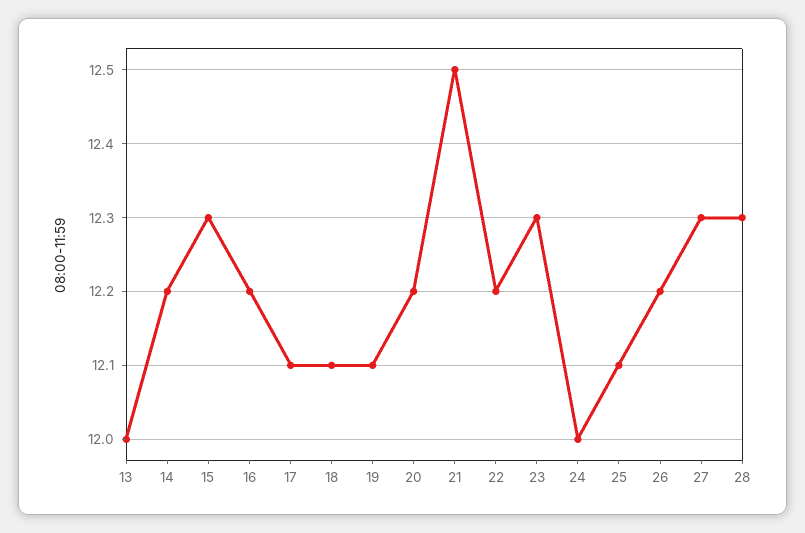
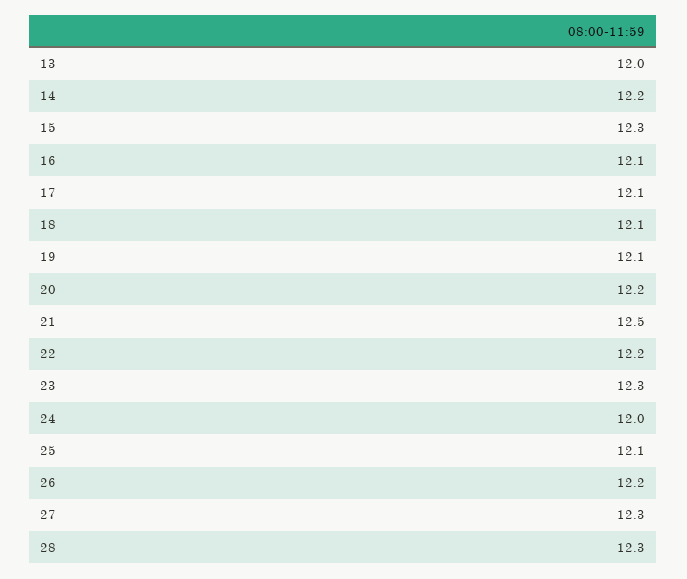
  {
    "13": 12,
    "14": 12.2,
    "15": 12.3,
-   "16": 12.2,
+   "16": 12.1,
    "17": 12.1,
    "18": 12.1,
    "19": 12.1,
    "20": 12.2,
    "21": 12.5,
    "22": 12.2,
    "23": 12.3,
    "24": 12,
    "25": 12.1,
    "26": 12.2,
    "27": 12.3,
    "28": 12.3
  }

